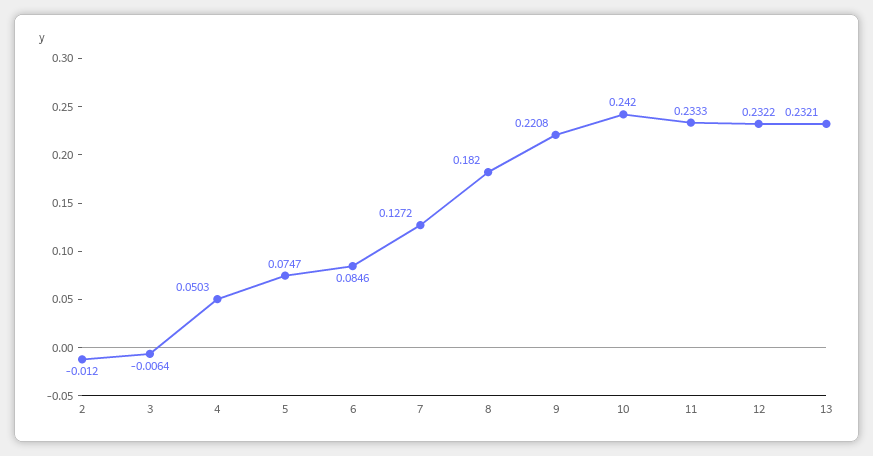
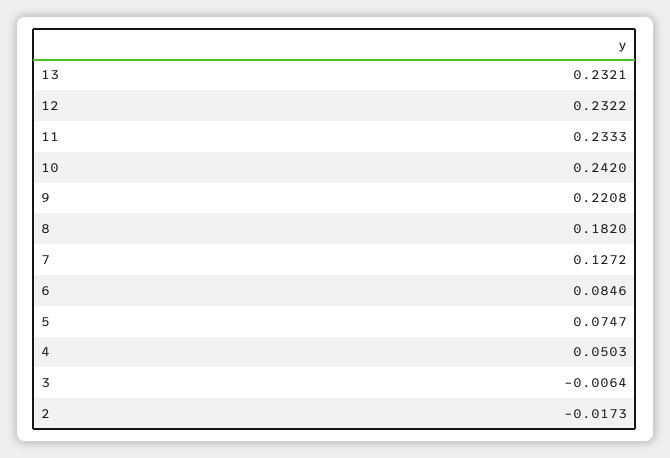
  {
-   "2": -0.012,
+   "2": -0.0173,
    "3": -0.0064,
    "4": 0.0503,
    "5": 0.0747,
    "6": 0.0846,
    "7": 0.1272,
    "8": 0.182,
    "9": 0.2208,
    "10": 0.242,
    "11": 0.2333,
    "12": 0.2322,
    "13": 0.2321
  }

